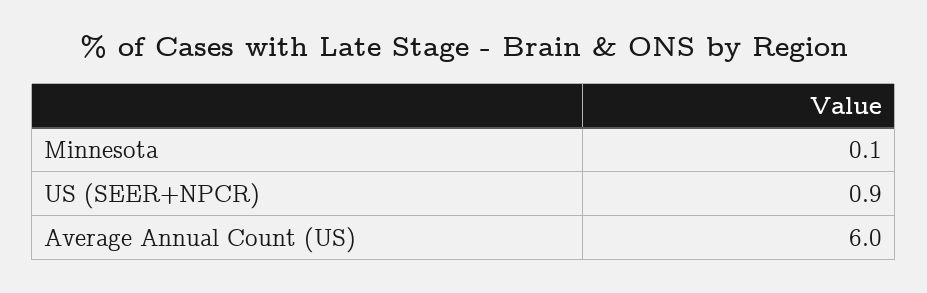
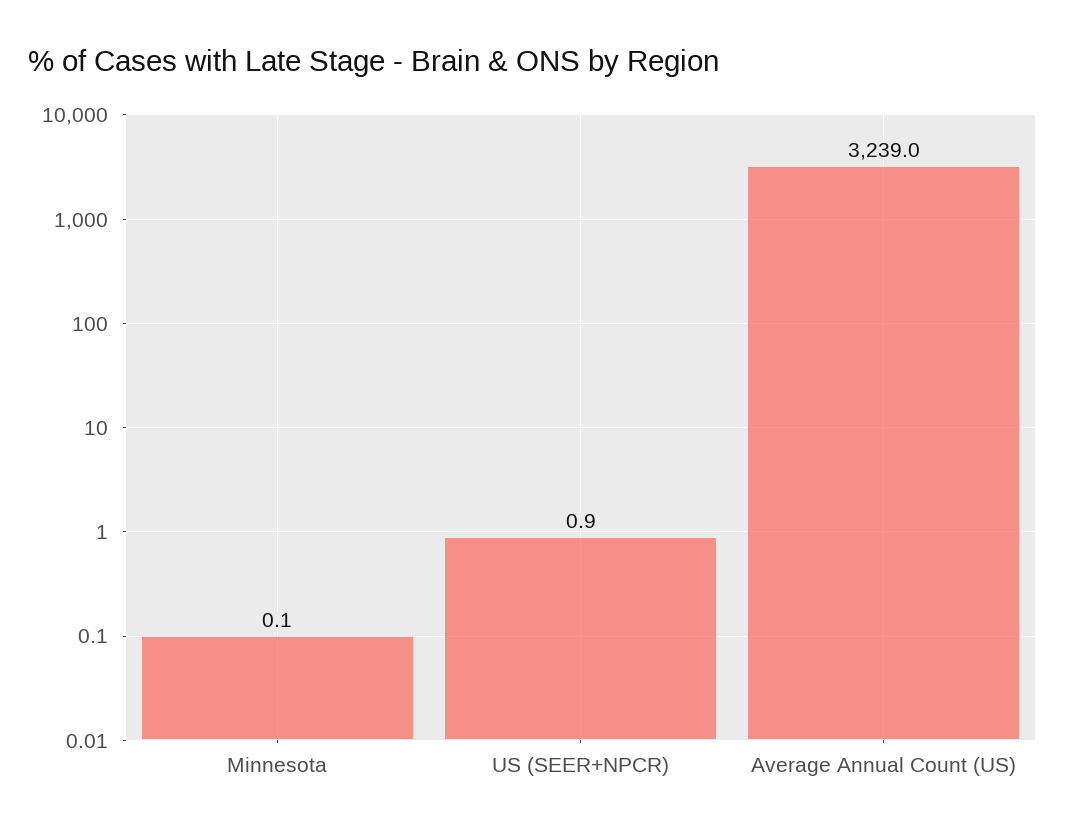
  {
    "Minnesota": 0.1,
    "US (SEER+NPCR)": 0.9,
-   "Average Annual Count (US)": 6
+   "Average Annual Count (US)": 3239
  }

